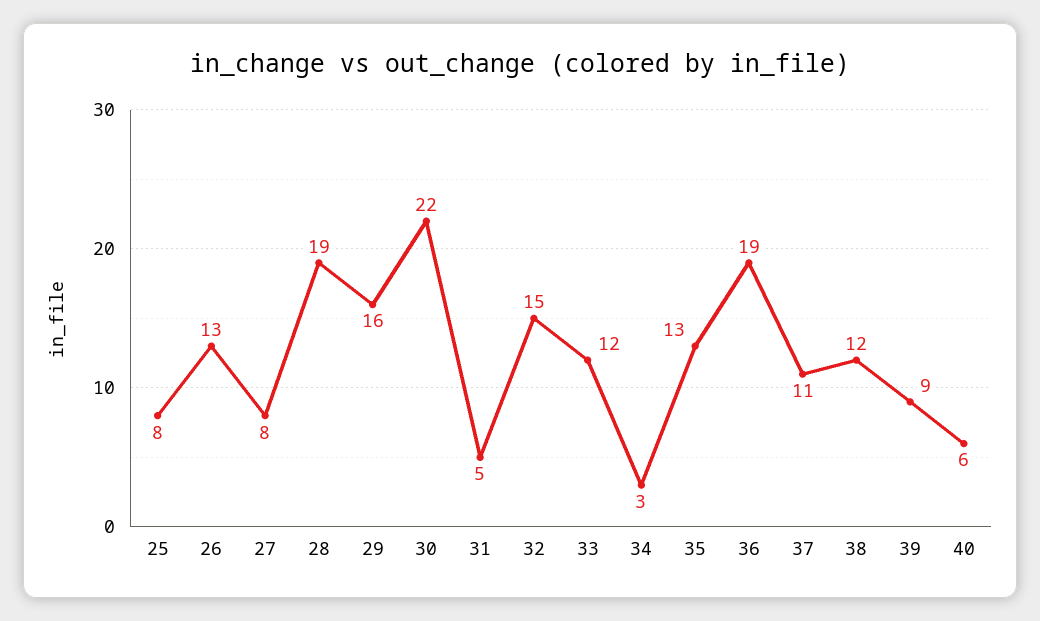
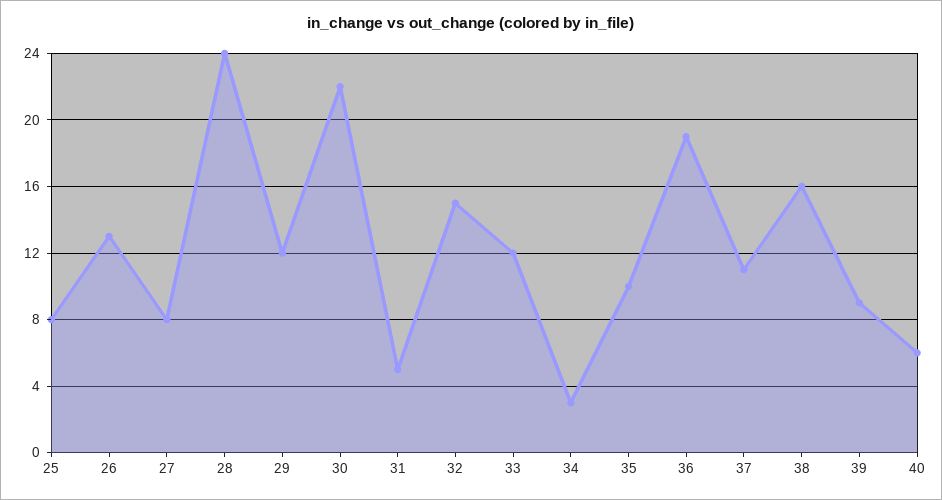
  {
    "25": 8,
    "26": 13,
    "27": 8,
-   "28": 19,
+   "28": 24,
-   "29": 16,
+   "29": 12,
    "30": 22,
    "31": 5,
    "32": 15,
    "33": 12,
    "34": 3,
-   "35": 13,
+   "35": 10,
    "36": 19,
    "37": 11,
-   "38": 12,
+   "38": 16,
    "39": 9,
    "40": 6
  }

